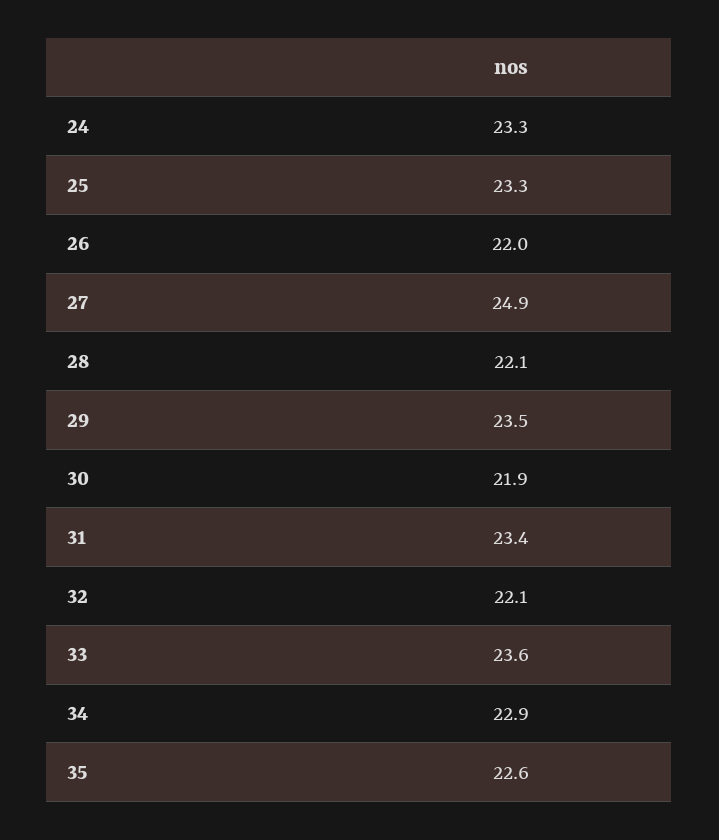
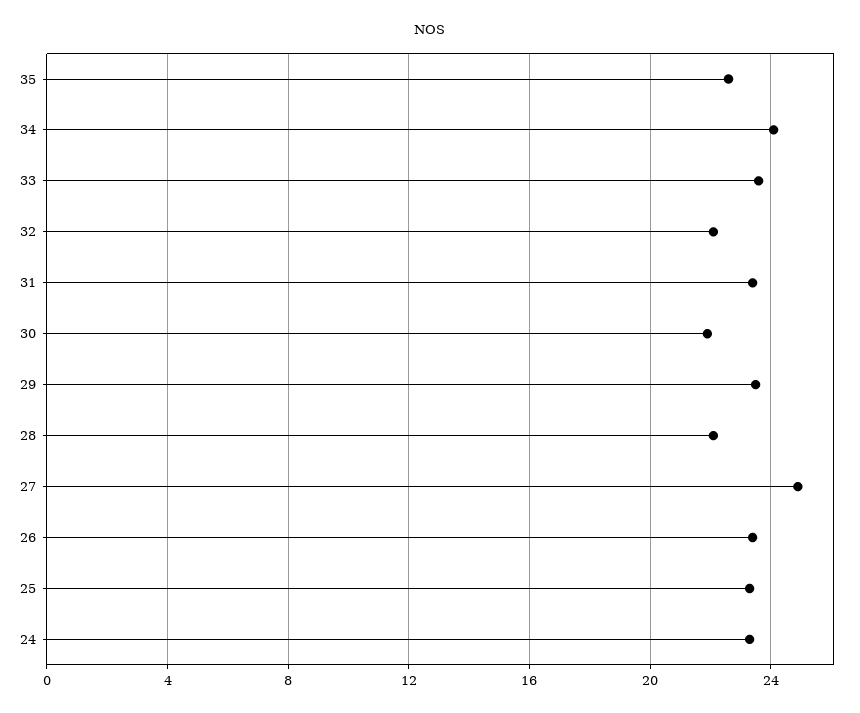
  {
    "24": 23.3,
    "25": 23.3,
-   "26": 22,
+   "26": 23.5,
    "27": 24.9,
    "28": 22.1,
    "29": 23.5,
    "30": 21.9,
    "31": 23.4,
    "32": 22.1,
    "33": 23.6,
-   "34": 22.9,
+   "34": 24,
    "35": 22.6
  }

